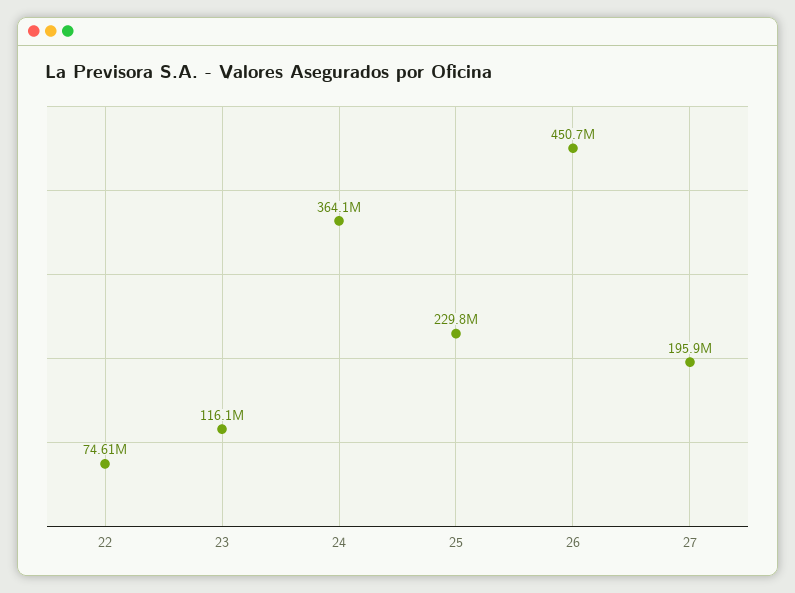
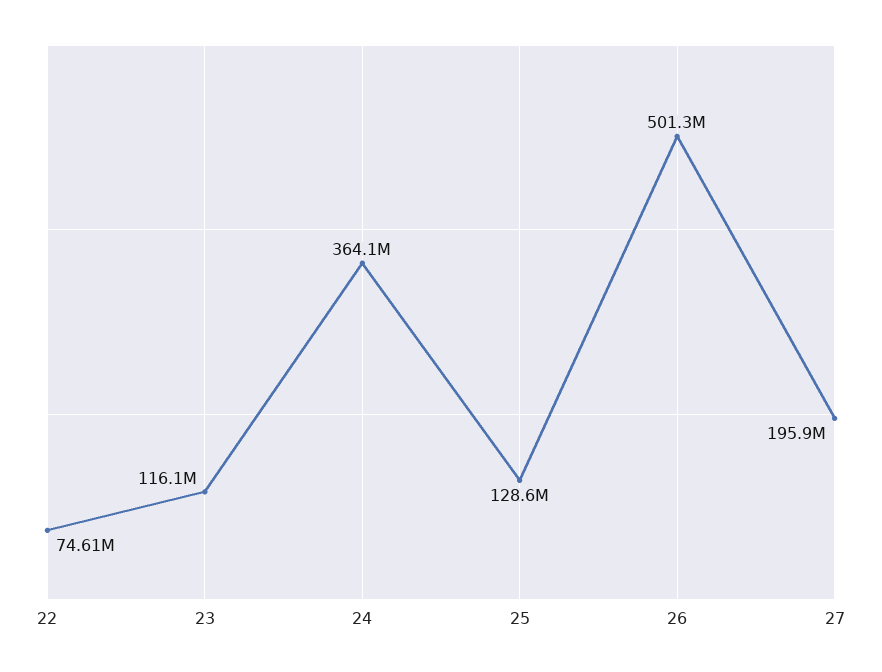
  {
    "22": 74610000,
    "23": 116100000,
    "24": 364100000,
-   "25": 229800000,
+   "25": 128600000,
-   "26": 450700000,
+   "26": 501300000,
    "27": 195900000
  }

